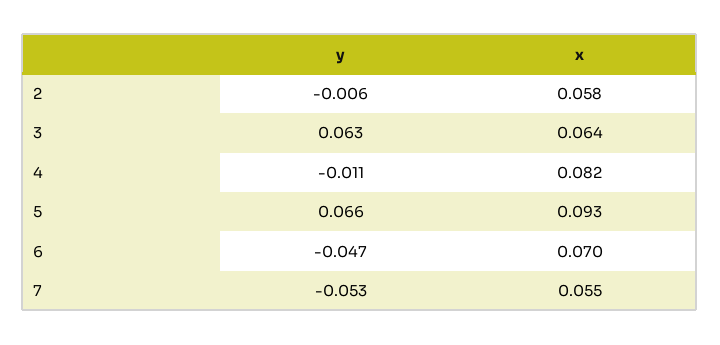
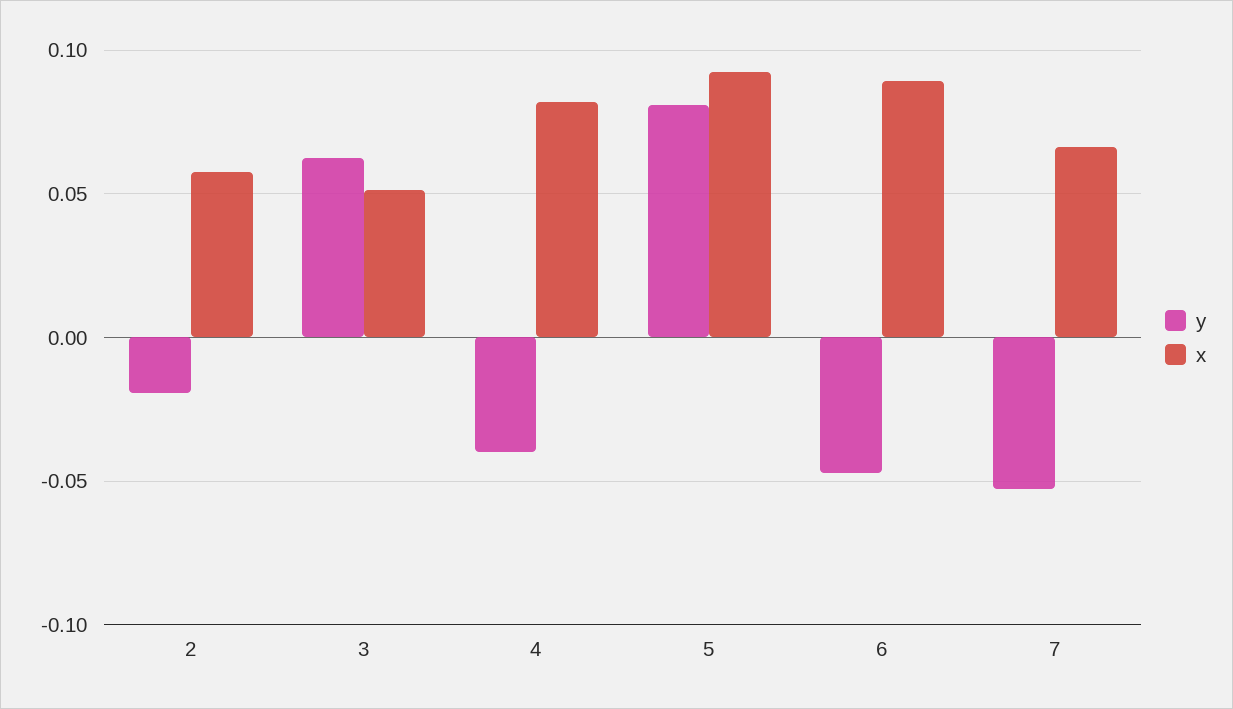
  {
    "y": {
-     "2": -0.006,
+     "2": -0.02,
      "3": 0.063,
-     "4": -0.011,
+     "4": -0.04,
-     "5": 0.066,
+     "5": 0.08,
      "6": -0.047,
      "7": -0.053
    },
    "x": {
      "2": 0.058,
-     "3": 0.064,
+     "3": 0.05,
      "4": 0.082,
      "5": 0.093,
-     "6": 0.07,
+     "6": 0.09,
-     "7": 0.055
+     "7": 0.065
    }
  }

